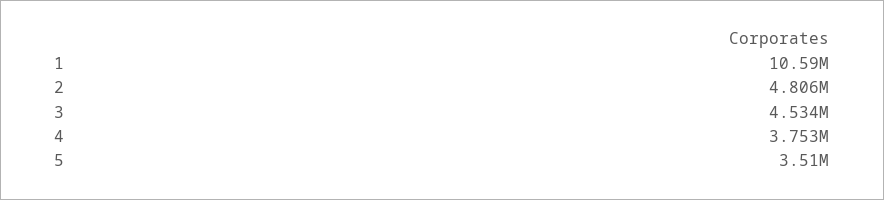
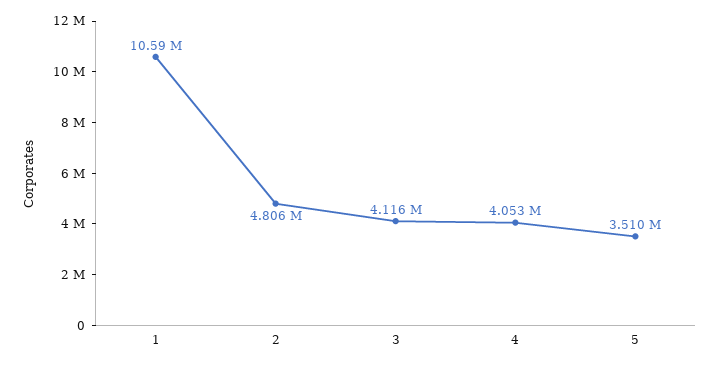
  {
    "1": 10590000,
    "2": 4806000,
-   "3": 4534000,
+   "3": 4116000,
-   "4": 3753000,
+   "4": 4053000,
    "5": 3510000
  }

